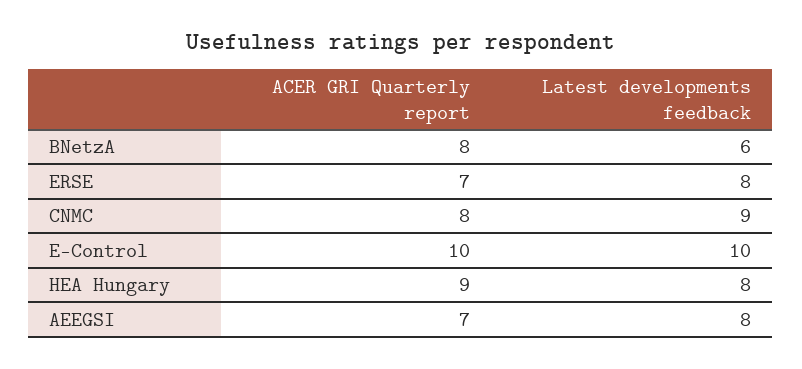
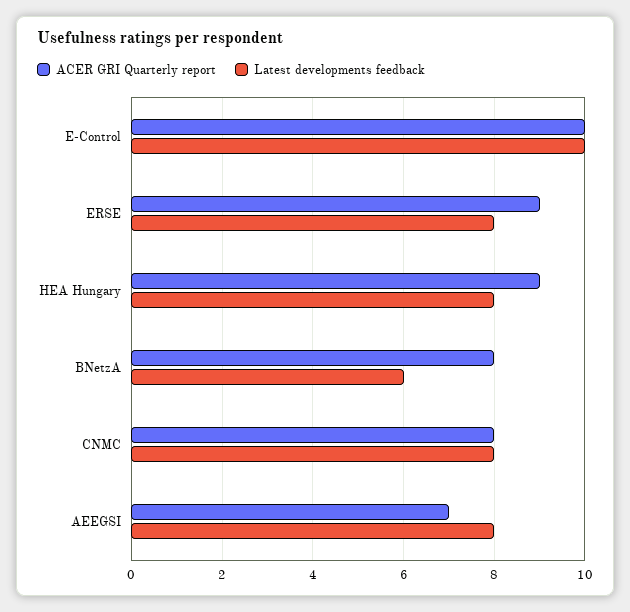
  {
    "ACER GRI Quarterly report": {
      "BNetzA": 8,
-     "ERSE": 7,
+     "ERSE": 9,
      "CNMC": 8,
      "E-Control": 10,
      "HEA Hungary": 9,
      "AEEGSI": 7
    },
    "Latest developments feedback": {
      "BNetzA": 6,
      "ERSE": 8,
-     "CNMC": 9,
+     "CNMC": 8,
      "E-Control": 10,
      "HEA Hungary": 8,
      "AEEGSI": 8
    }
  }

